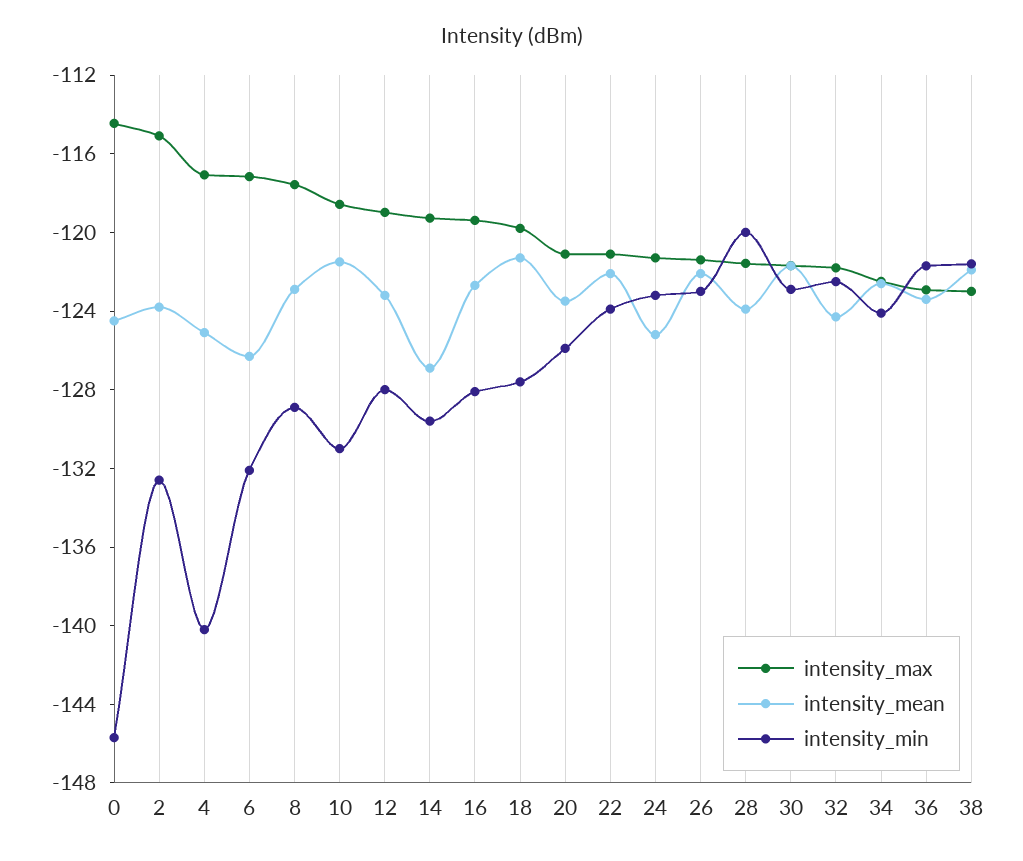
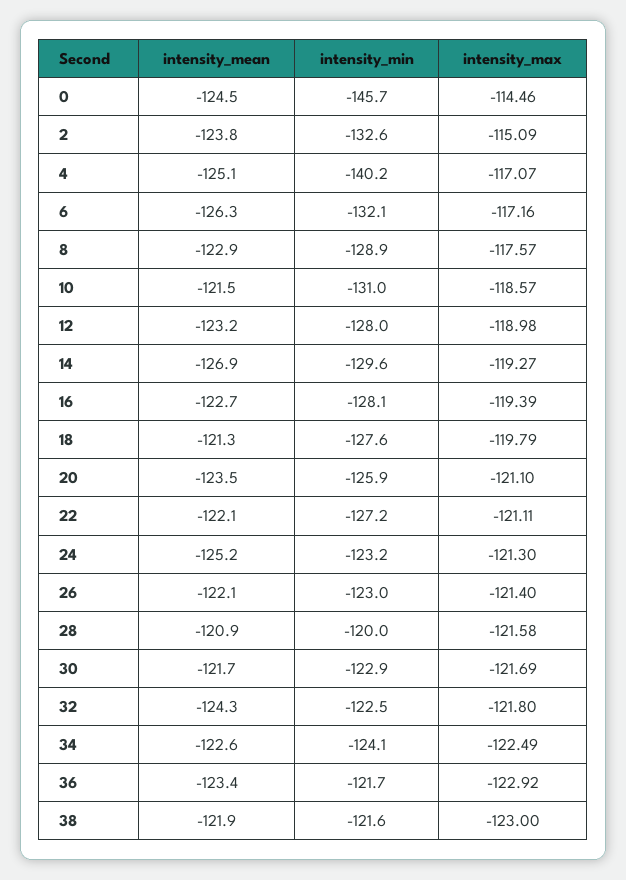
  {
    "intensity_max": {
      "0": -114.46,
      "2": -115.09,
      "4": -117.07,
      "6": -117.16,
      "8": -117.57,
      "10": -118.57,
      "12": -118.98,
      "14": -119.27,
      "16": -119.39,
      "18": -119.79,
      "20": -121.1,
      "22": -121.11,
      "24": -121.3,
      "26": -121.4,
      "28": -121.58,
      "30": -121.69,
      "32": -121.8,
      "34": -122.49,
      "36": -122.92,
      "38": -123
    },
    "intensity_mean": {
      "0": -124.5,
      "2": -123.8,
      "4": -125.1,
      "6": -126.3,
      "8": -122.9,
      "10": -121.5,
      "12": -123.2,
      "14": -126.9,
      "16": -122.7,
      "18": -121.3,
      "20": -123.5,
      "22": -122.1,
      "24": -125.2,
      "26": -122.1,
-     "28": -124,
+     "28": -120.9,
      "30": -121.7,
      "32": -124.3,
      "34": -122.6,
      "36": -123.4,
      "38": -121.9
    },
    "intensity_min": {
      "0": -145.7,
      "2": -132.6,
      "4": -140.2,
      "6": -132.1,
      "8": -128.9,
      "10": -131,
      "12": -128,
      "14": -129.6,
      "16": -128.1,
      "18": -127.6,
      "20": -125.9,
-     "22": -124,
+     "22": -127.2,
      "24": -123.2,
      "26": -123,
      "28": -120,
      "30": -122.9,
      "32": -122.5,
      "34": -124.1,
      "36": -121.7,
      "38": -121.6
    }
  }

